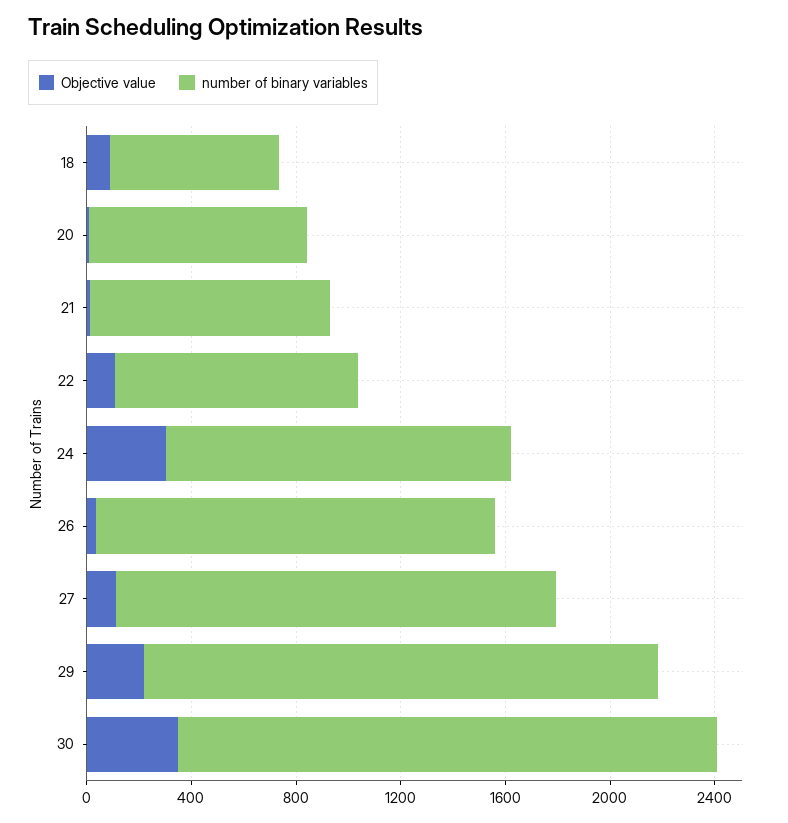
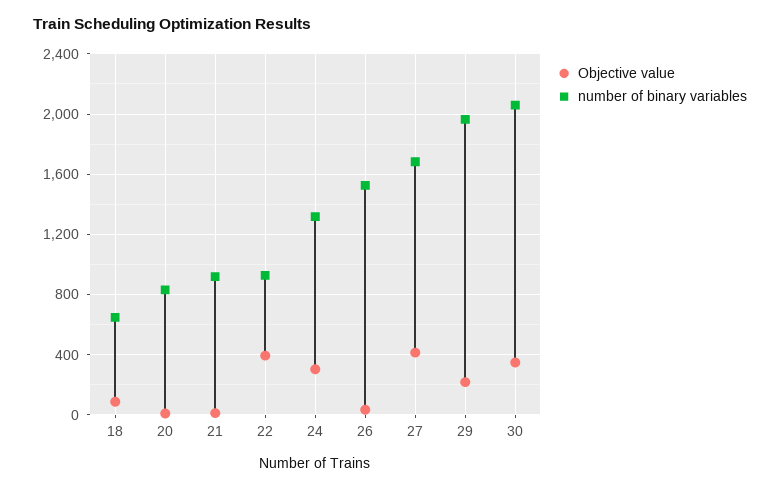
  {
    "Objective value": {
      "18": 100,
      "20": 0,
      "21": 0,
-     "22": 100,
+     "22": 400,
      "24": 300,
      "26": 50,
-     "27": 100,
+     "27": 400,
      "29": 200,
      "30": 350
    },
    "number of binary variables": {
      "18": 650,
      "20": 850,
      "21": 900,
      "22": 950,
      "24": 1300,
      "26": 1550,
      "27": 1700,
      "29": 1950,
      "30": 2050
    }
  }

